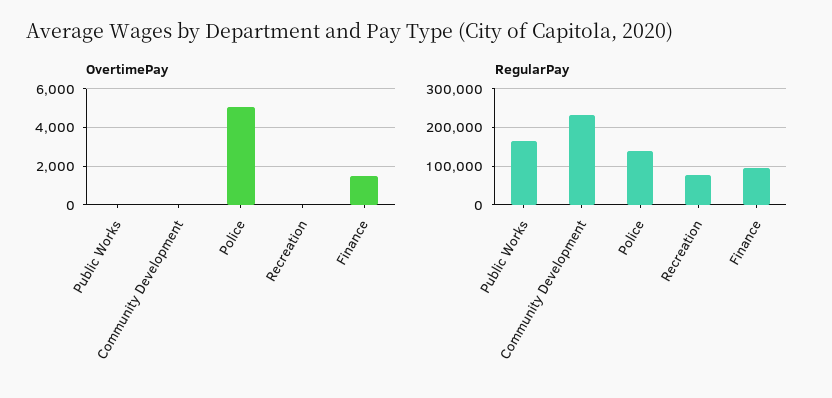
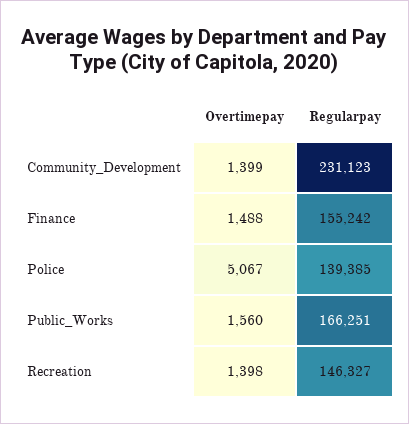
  {
    "OvertimePay": {
-     "Public Works": 0,
+     "Public Works": 1560,
-     "Community Development": 0,
+     "Community Development": 1399,
      "Police": 5067,
-     "Recreation": 0,
+     "Recreation": 1398,
      "Finance": 1488
    },
    "RegularPay": {
      "Public Works": 166251,
      "Community Development": 231123,
      "Police": 139385,
-     "Recreation": 80000,
+     "Recreation": 146327,
-     "Finance": 100000
+     "Finance": 155242
    }
  }

